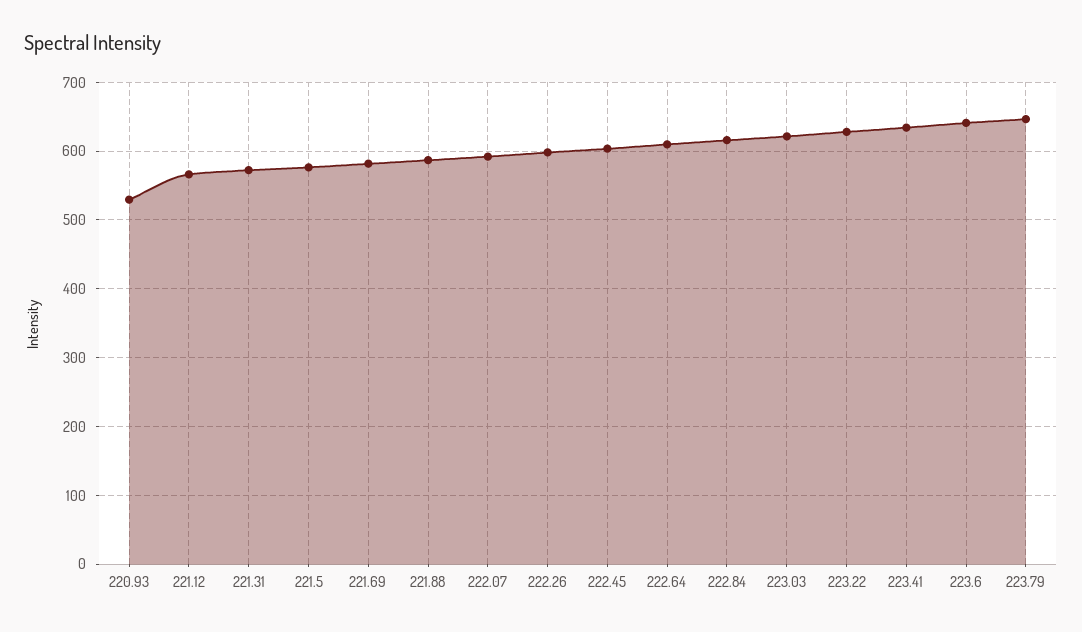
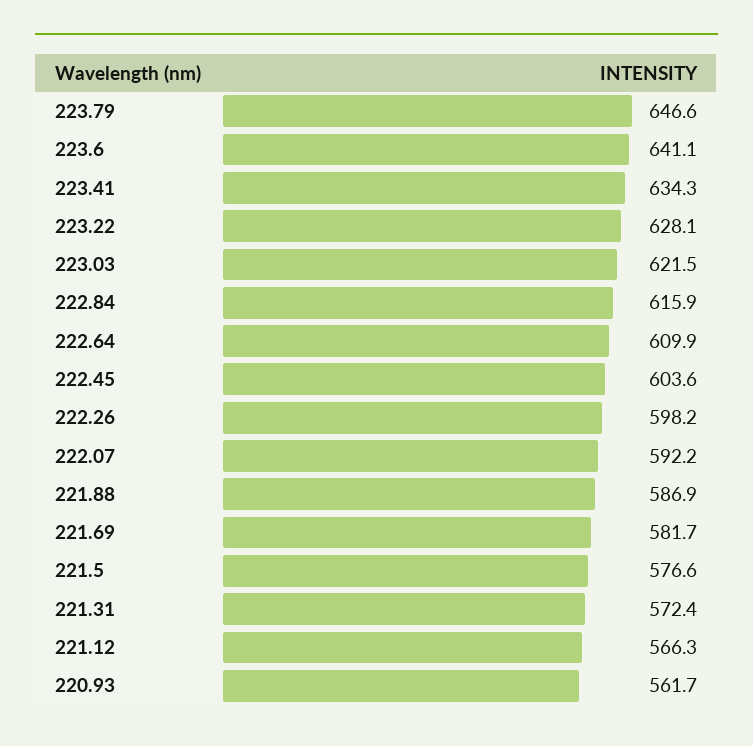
  {
-   "220.93": 530,
+   "220.93": 561.7,
    "221.12": 566.3,
    "221.31": 572.4,
    "221.5": 576.6,
    "221.69": 581.7,
    "221.88": 586.9,
    "222.07": 592.2,
    "222.26": 598.2,
    "222.45": 603.6,
    "222.64": 609.9,
    "222.84": 615.9,
    "223.03": 621.5,
    "223.22": 628.1,
    "223.41": 634.3,
    "223.6": 641.1,
    "223.79": 646.6
  }

